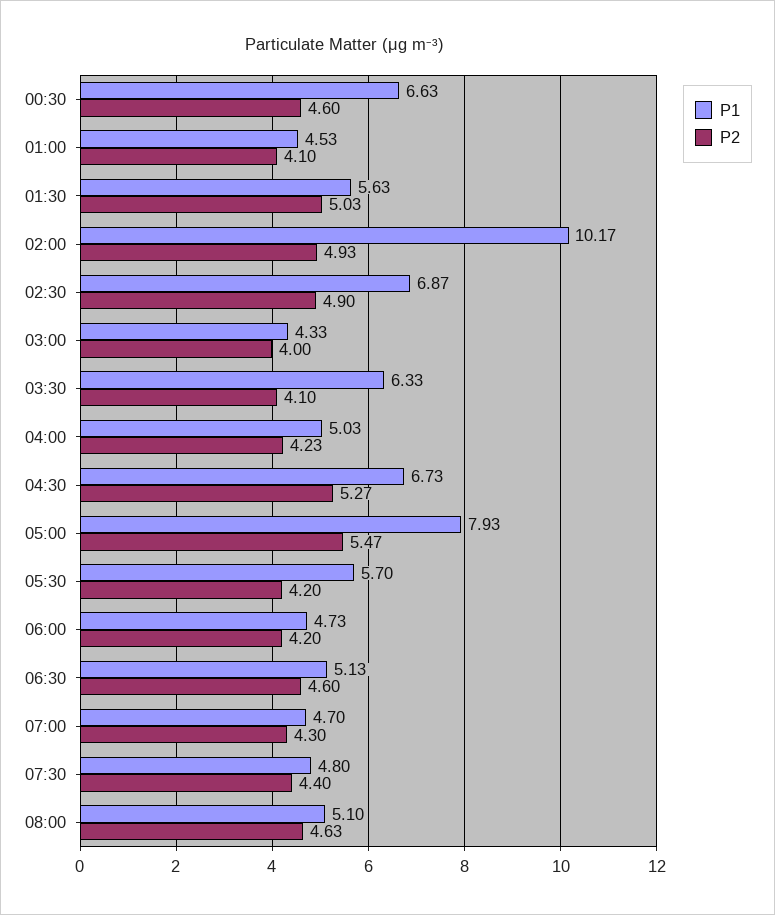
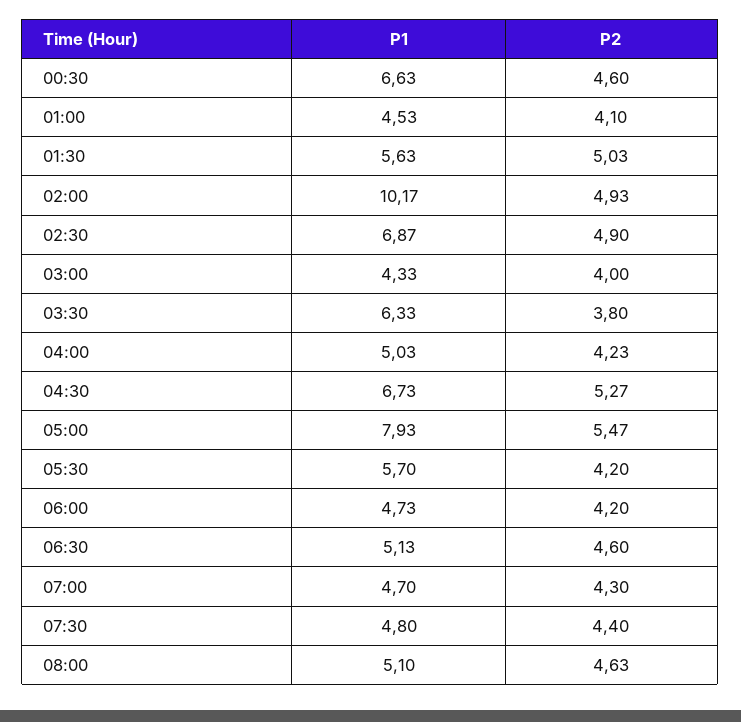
  {
    "P1": {
      "00:30": 6.63,
      "01:00": 4.53,
      "01:30": 5.63,
      "02:00": 10.17,
      "02:30": 6.87,
      "03:00": 4.33,
      "03:30": 6.33,
      "04:00": 5.03,
      "04:30": 6.73,
      "05:00": 7.93,
      "05:30": 5.7,
      "06:00": 4.73,
      "06:30": 5.13,
      "07:00": 4.7,
      "07:30": 4.8,
      "08:00": 5.1
    },
    "P2": {
      "00:30": 4.6,
      "01:00": 4.1,
      "01:30": 5.03,
      "02:00": 4.93,
      "02:30": 4.9,
      "03:00": 4,
-     "03:30": 4.1,
+     "03:30": 3.8,
      "04:00": 4.23,
      "04:30": 5.27,
      "05:00": 5.47,
      "05:30": 4.2,
      "06:00": 4.2,
      "06:30": 4.6,
      "07:00": 4.3,
      "07:30": 4.4,
      "08:00": 4.63
    }
  }

